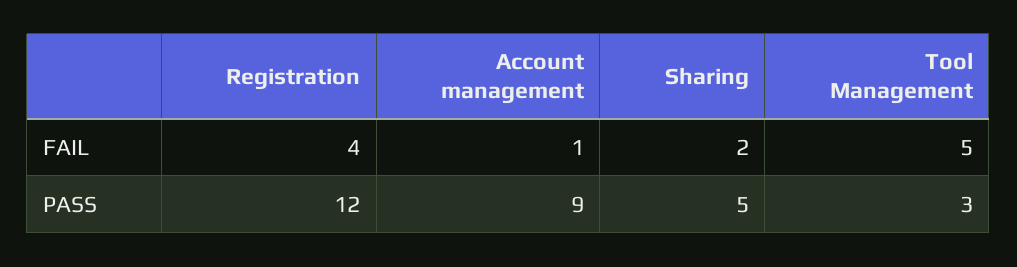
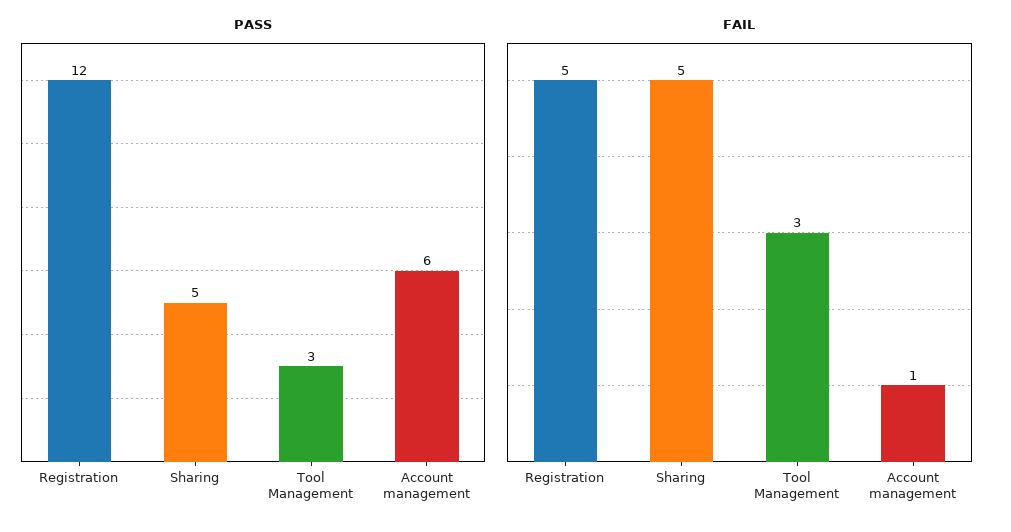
  {
    "FAIL": {
-     "Registration": 4,
+     "Registration": 5,
      "Account management": 1,
-     "Sharing": 2,
+     "Sharing": 5,
-     "Tool Management": 5
+     "Tool Management": 3
    },
    "PASS": {
      "Registration": 12,
-     "Account management": 9,
+     "Account management": 6,
      "Sharing": 5,
      "Tool Management": 3
    }
  }

